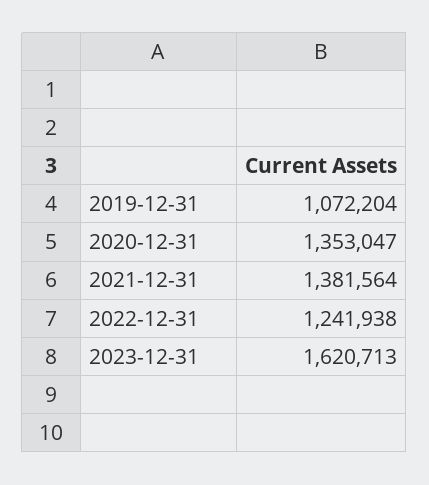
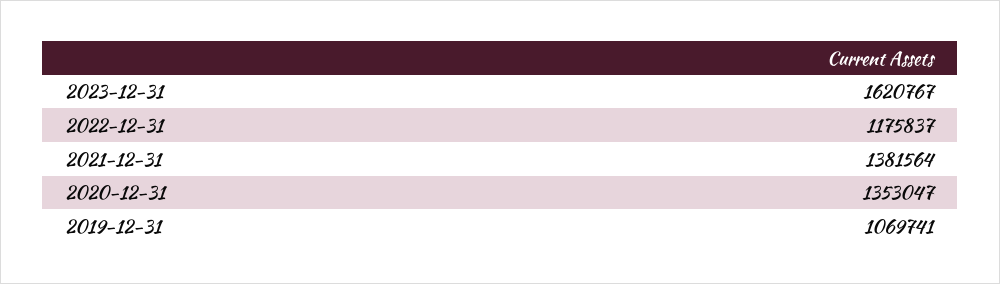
  {
-   "2019-12-31": 1072204,
+   "2019-12-31": 1069741,
    "2020-12-31": 1353047,
    "2021-12-31": 1381564,
-   "2022-12-31": 1241938,
+   "2022-12-31": 1175837,
-   "2023-12-31": 1620713
+   "2023-12-31": 1620767
  }

